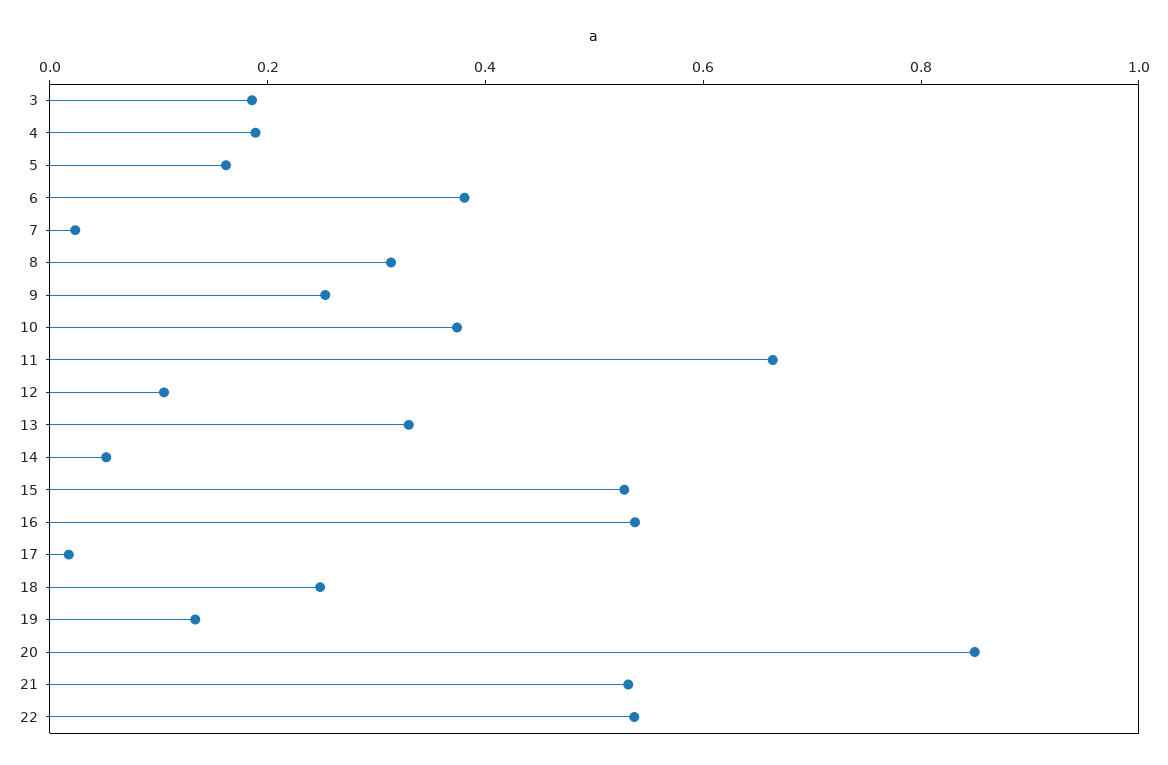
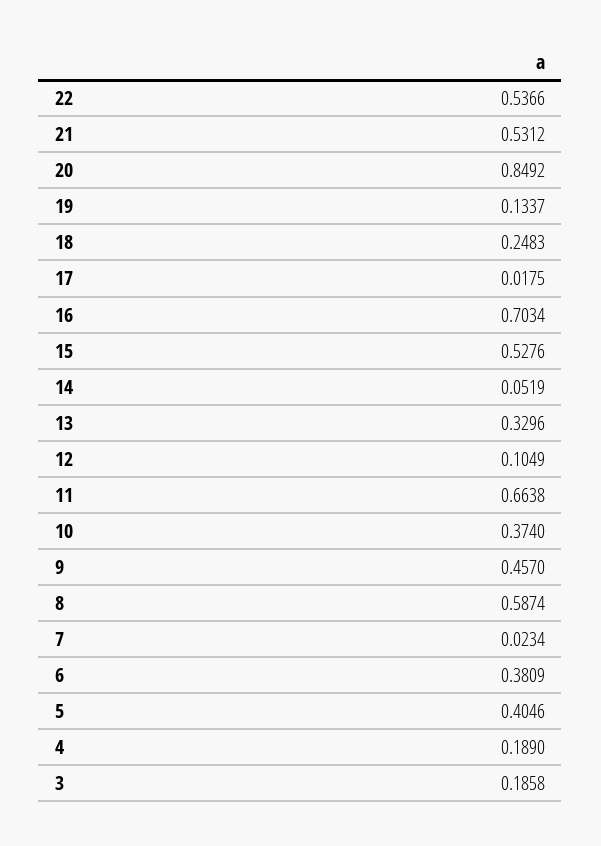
  {
    "3": 0.1858,
    "4": 0.189,
-   "5": 0.15,
+   "5": 0.4046,
    "6": 0.3809,
    "7": 0.0234,
-   "8": 0.3,
+   "8": 0.5874,
-   "9": 0.25,
+   "9": 0.457,
    "10": 0.374,
    "11": 0.6638,
    "12": 0.1049,
    "13": 0.3296,
    "14": 0.0519,
    "15": 0.5276,
-   "16": 0.55,
+   "16": 0.7034,
    "17": 0.0175,
    "18": 0.2483,
    "19": 0.1337,
    "20": 0.8492,
    "21": 0.5312,
    "22": 0.5366
  }

